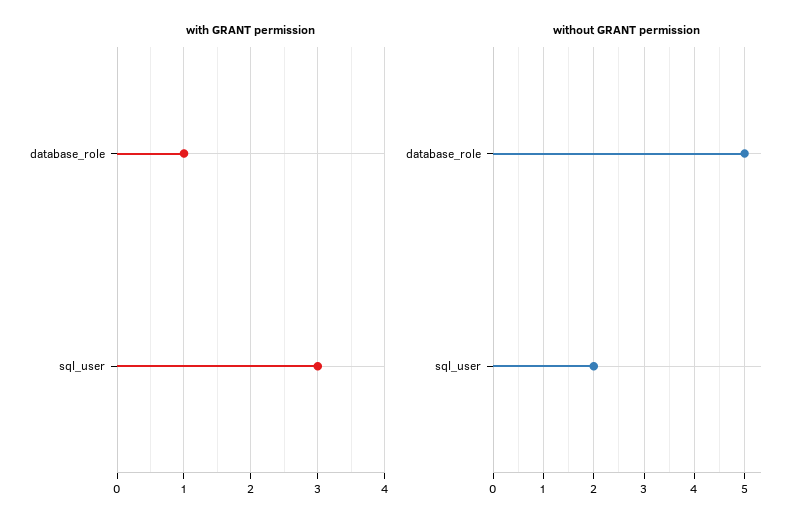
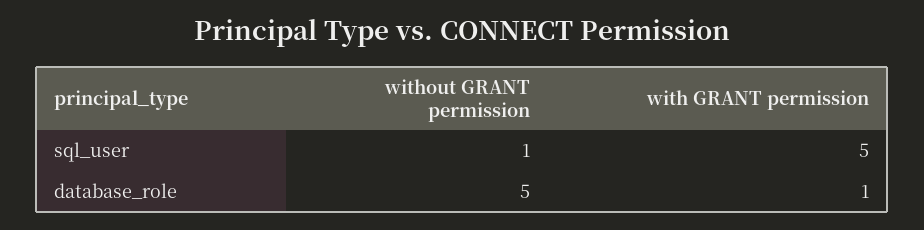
  {
    "with GRANT permission": {
      "database_role": 1,
-     "sql_user": 3
+     "sql_user": 5
    },
    "without GRANT permission": {
      "database_role": 5,
-     "sql_user": 2
+     "sql_user": 1
    }
  }

